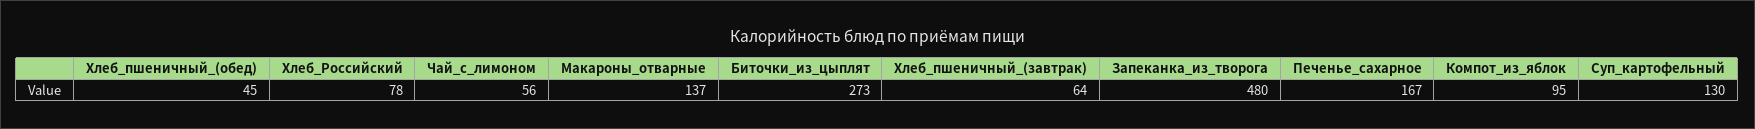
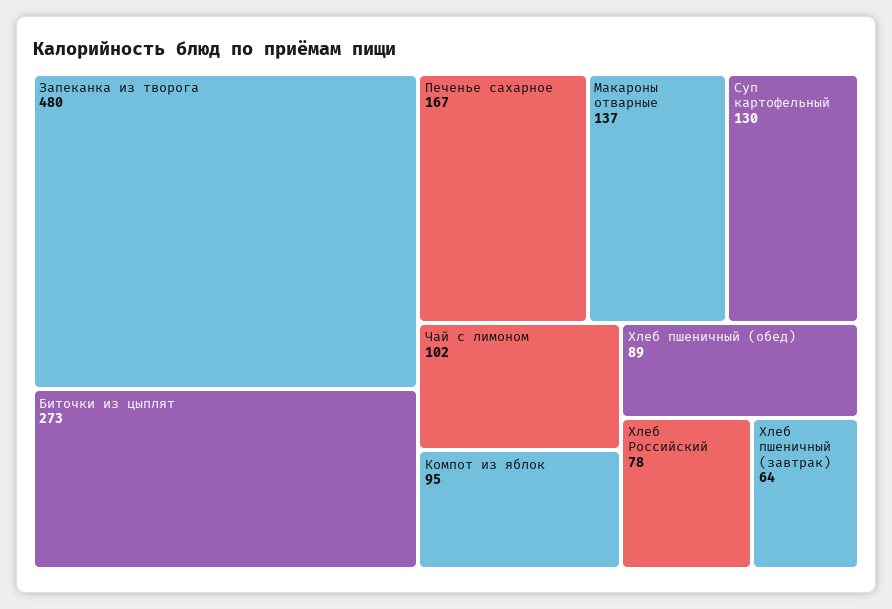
  {
-   "Хлеб_пшеничный_(обед)": 45,
+   "Хлеб_пшеничный_(обед)": 89,
    "Хлеб_Российский": 78,
-   "Чай_с_лимоном": 56,
+   "Чай_с_лимоном": 102,
    "Макароны_отварные": 137,
    "Биточки_из_цыплят": 273,
    "Хлеб_пшеничный_(завтрак)": 64,
    "Запеканка_из_творога": 480,
    "Печенье_сахарное": 167,
    "Компот_из_яблок": 95,
    "Суп_картофельный": 130
  }

